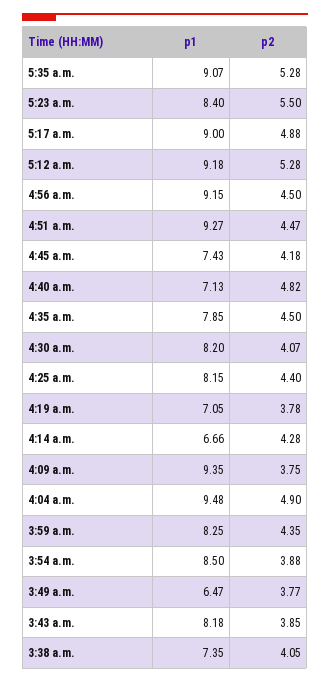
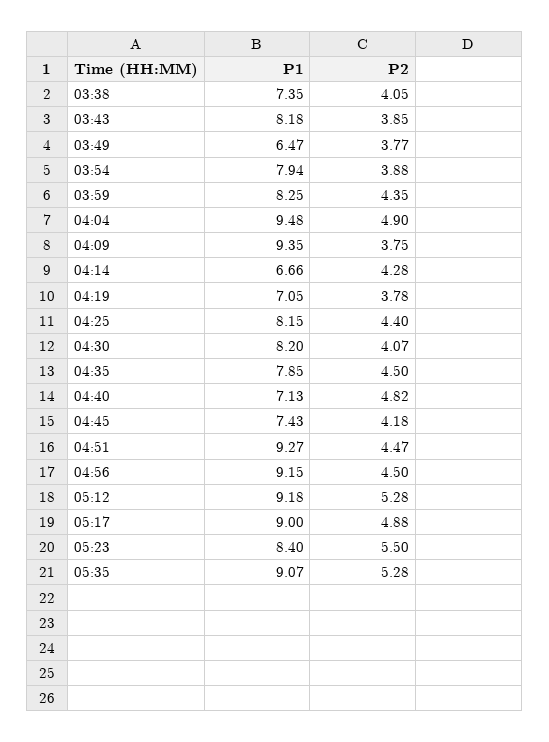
  {
    "p1": {
      "5:35 a.m.": 9.07,
      "5:23 a.m.": 8.4,
      "5:17 a.m.": 9,
      "5:12 a.m.": 9.18,
      "4:56 a.m.": 9.15,
      "4:51 a.m.": 9.27,
      "4:45 a.m.": 7.43,
      "4:40 a.m.": 7.13,
      "4:35 a.m.": 7.85,
      "4:30 a.m.": 8.2,
      "4:25 a.m.": 8.15,
      "4:19 a.m.": 7.05,
      "4:14 a.m.": 6.66,
      "4:09 a.m.": 9.35,
      "4:04 a.m.": 9.48,
      "3:59 a.m.": 8.25,
-     "3:54 a.m.": 8.5,
+     "3:54 a.m.": 7.94,
      "3:49 a.m.": 6.47,
      "3:43 a.m.": 8.18,
      "3:38 a.m.": 7.35
    },
    "p2": {
      "5:35 a.m.": 5.28,
      "5:23 a.m.": 5.5,
      "5:17 a.m.": 4.88,
      "5:12 a.m.": 5.28,
      "4:56 a.m.": 4.5,
      "4:51 a.m.": 4.47,
      "4:45 a.m.": 4.18,
      "4:40 a.m.": 4.82,
      "4:35 a.m.": 4.5,
      "4:30 a.m.": 4.07,
      "4:25 a.m.": 4.4,
      "4:19 a.m.": 3.78,
      "4:14 a.m.": 4.28,
      "4:09 a.m.": 3.75,
      "4:04 a.m.": 4.9,
      "3:59 a.m.": 4.35,
      "3:54 a.m.": 3.88,
      "3:49 a.m.": 3.77,
      "3:43 a.m.": 3.85,
      "3:38 a.m.": 4.05
    }
  }

